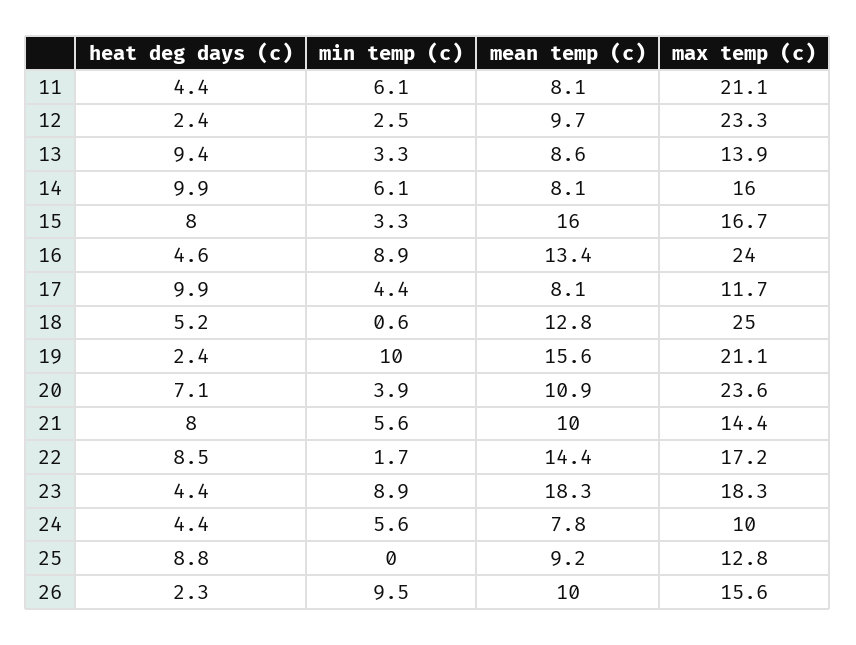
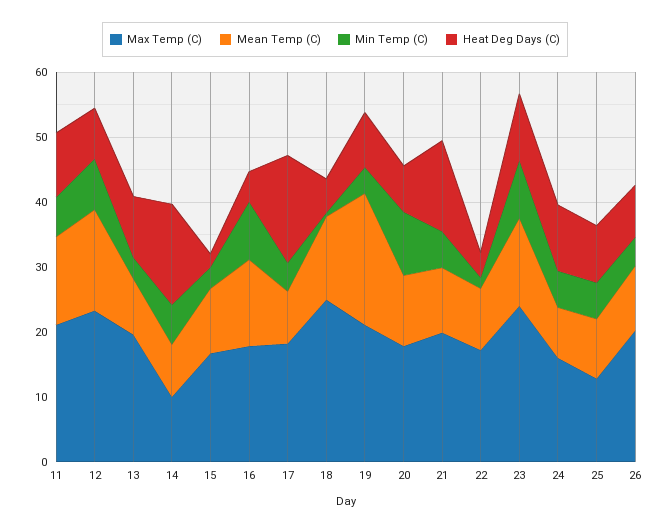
  {
    "heat deg days (c)": {
-     "11": 4.4,
+     "11": 10,
-     "12": 2.4,
+     "12": 8,
      "13": 9.4,
-     "14": 9.9,
+     "14": 16,
-     "15": 8,
+     "15": 2,
      "16": 4.6,
-     "17": 9.9,
+     "17": 16,
      "18": 5.2,
-     "19": 2.4,
+     "19": 8,
      "20": 7.1,
-     "21": 8,
+     "21": 14,
-     "22": 8.5,
+     "22": 4,
-     "23": 4.4,
+     "23": 10,
-     "24": 4.4,
+     "24": 10,
      "25": 8.8,
-     "26": 2.3
+     "26": 8
    },
    "min temp (c)": {
      "11": 6.1,
-     "12": 2.5,
+     "12": 8,
      "13": 3.3,
      "14": 6.1,
      "15": 3.3,
      "16": 8.9,
      "17": 4.4,
      "18": 0.6,
-     "19": 10,
+     "19": 4,
-     "20": 3.9,
+     "20": 10,
      "21": 5.6,
      "22": 1.7,
      "23": 8.9,
      "24": 5.6,
-     "25": 0,
+     "25": 6,
-     "26": 9.5
+     "26": 4
    },
    "mean temp (c)": {
-     "11": 8.1,
+     "11": 14,
-     "12": 9.7,
+     "12": 16,
      "13": 8.6,
      "14": 8.1,
-     "15": 16,
+     "15": 10,
      "16": 13.4,
      "17": 8.1,
      "18": 12.8,
-     "19": 15.6,
+     "19": 20,
      "20": 10.9,
      "21": 10,
-     "22": 14.4,
+     "22": 10,
-     "23": 18.3,
+     "23": 14,
      "24": 7.8,
      "25": 9.2,
      "26": 10
    },
    "max temp (c)": {
      "11": 21.1,
      "12": 23.3,
-     "13": 13.9,
+     "13": 20,
-     "14": 16,
+     "14": 10,
      "15": 16.7,
-     "16": 24,
+     "16": 18,
-     "17": 11.7,
+     "17": 18,
      "18": 25,
      "19": 21.1,
-     "20": 23.6,
+     "20": 18,
-     "21": 14.4,
+     "21": 20,
      "22": 17.2,
-     "23": 18.3,
+     "23": 24,
-     "24": 10,
+     "24": 16,
      "25": 12.8,
-     "26": 15.6
+     "26": 20
    }
  }

